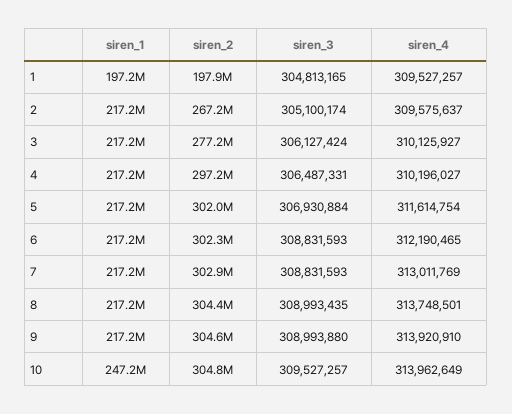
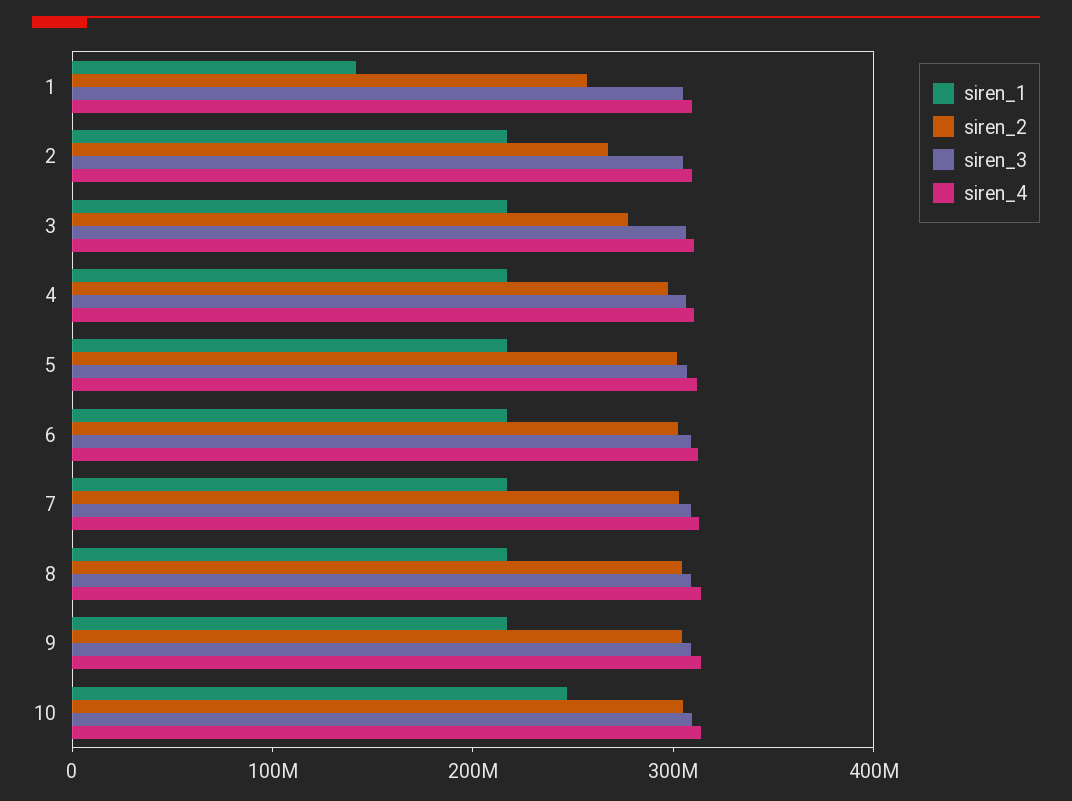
  {
    "siren_1": {
-     "1": 197200000,
+     "1": 140000000,
      "2": 217200000,
      "3": 217200000,
      "4": 217200000,
      "5": 217200000,
      "6": 217200000,
      "7": 217200000,
      "8": 217200000,
      "9": 217200000,
      "10": 247200000
    },
    "siren_2": {
-     "1": 197900000,
+     "1": 260000000,
      "2": 267200000,
      "3": 277200000,
      "4": 297200000,
      "5": 302000000,
      "6": 302300000,
      "7": 302900000,
      "8": 304400000,
      "9": 304600000,
      "10": 304800000
    },
    "siren_3": {
      "1": 304813165,
      "2": 305100174,
      "3": 306127424,
      "4": 306487331,
      "5": 306930884,
      "6": 308831593,
      "7": 308831593,
      "8": 308993435,
      "9": 308993880,
      "10": 309527257
    },
    "siren_4": {
      "1": 309527257,
      "2": 309575637,
      "3": 310125927,
      "4": 310196027,
      "5": 311614754,
      "6": 312190465,
      "7": 313011769,
      "8": 313748501,
      "9": 313920910,
      "10": 313962649
    }
  }

